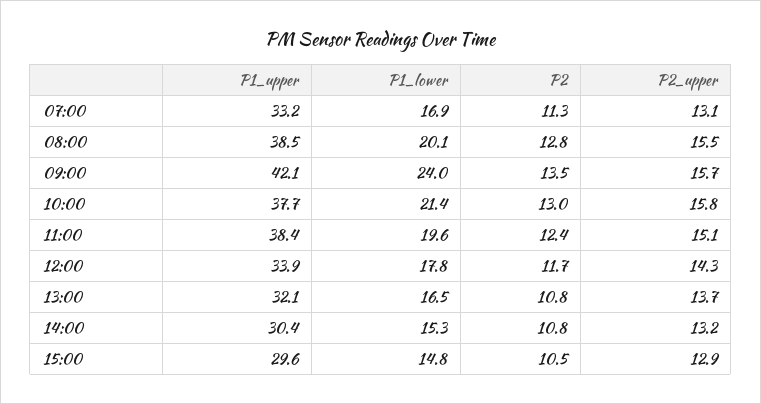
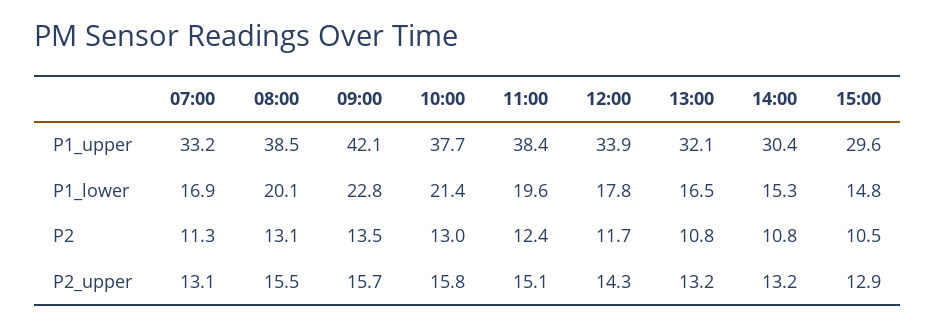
  {
    "P1_upper": {
      "07:00": 33.2,
      "08:00": 38.5,
      "09:00": 42.1,
      "10:00": 37.7,
      "11:00": 38.4,
      "12:00": 33.9,
      "13:00": 32.1,
      "14:00": 30.4,
      "15:00": 29.6
    },
    "P1_lower": {
      "07:00": 16.9,
      "08:00": 20.1,
-     "09:00": 24,
+     "09:00": 22.8,
      "10:00": 21.4,
      "11:00": 19.6,
      "12:00": 17.8,
      "13:00": 16.5,
      "14:00": 15.3,
      "15:00": 14.8
    },
    "P2": {
      "07:00": 11.3,
-     "08:00": 12.8,
+     "08:00": 13.1,
      "09:00": 13.5,
      "10:00": 13,
      "11:00": 12.4,
      "12:00": 11.7,
      "13:00": 10.8,
      "14:00": 10.8,
      "15:00": 10.5
    },
    "P2_upper": {
      "07:00": 13.1,
      "08:00": 15.5,
      "09:00": 15.7,
      "10:00": 15.8,
      "11:00": 15.1,
      "12:00": 14.3,
-     "13:00": 13.7,
+     "13:00": 13.2,
      "14:00": 13.2,
      "15:00": 12.9
    }
  }

